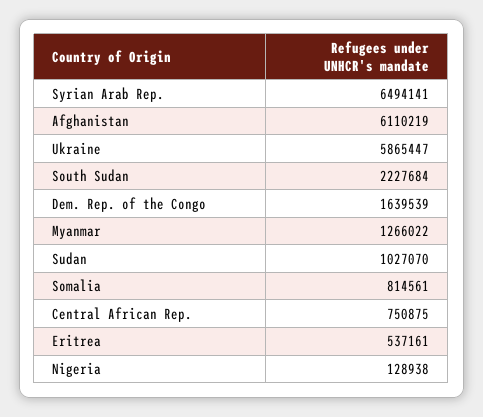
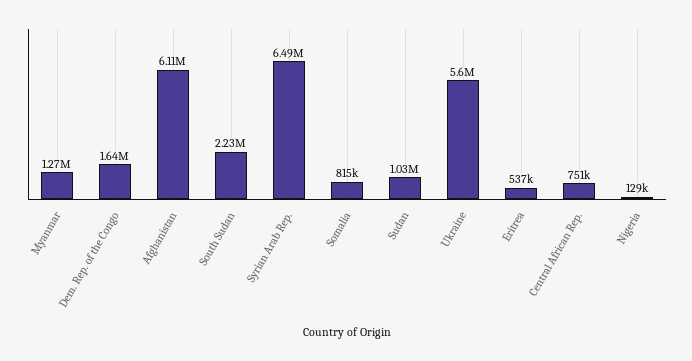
  {
    "Syrian Arab Rep.": 6494141,
    "Afghanistan": 6110219,
-   "Ukraine": 5865447,
+   "Ukraine": 5600000,
    "South Sudan": 2227684,
    "Dem. Rep. of the Congo": 1639539,
    "Myanmar": 1266022,
    "Sudan": 1027070,
    "Somalia": 814561,
    "Central African Rep.": 750875,
    "Eritrea": 537161,
    "Nigeria": 128938
  }

